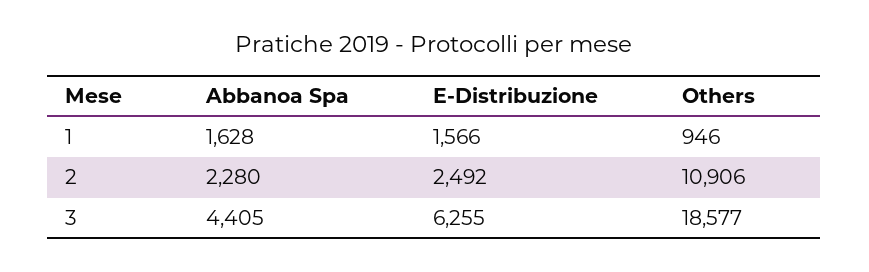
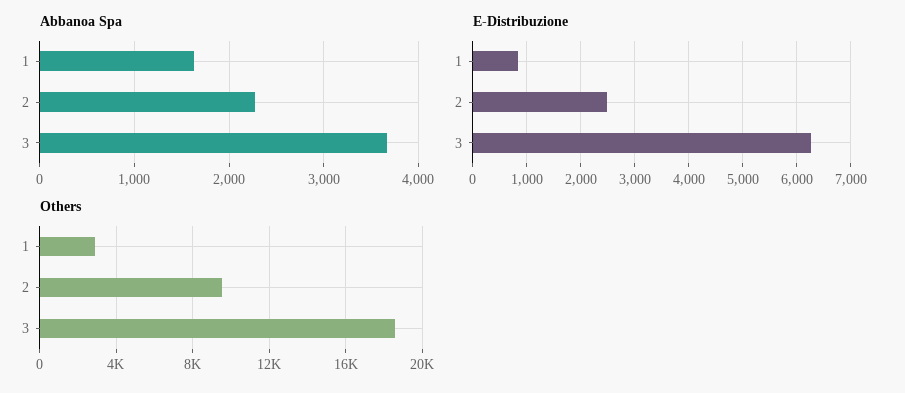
  {
    "Abbanoa Spa": {
      "1": 1628,
      "2": 2280,
-     "3": 4405
+     "3": 3700
    },
    "E-Distribuzione": {
-     "1": 1566,
+     "1": 800,
      "2": 2492,
      "3": 6255
    },
    "Others": {
-     "1": 946,
+     "1": 3000,
-     "2": 10906,
+     "2": 9500,
      "3": 18577
    }
  }

